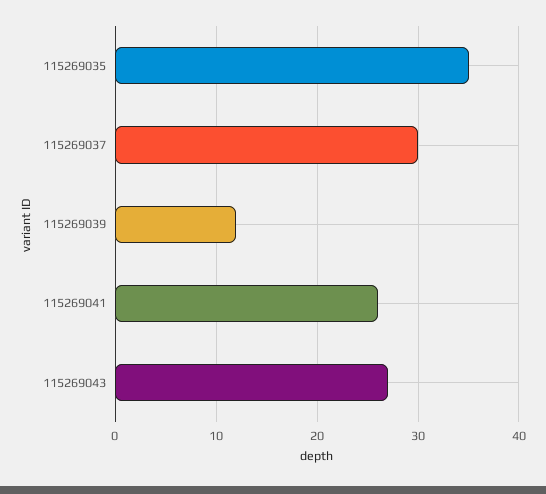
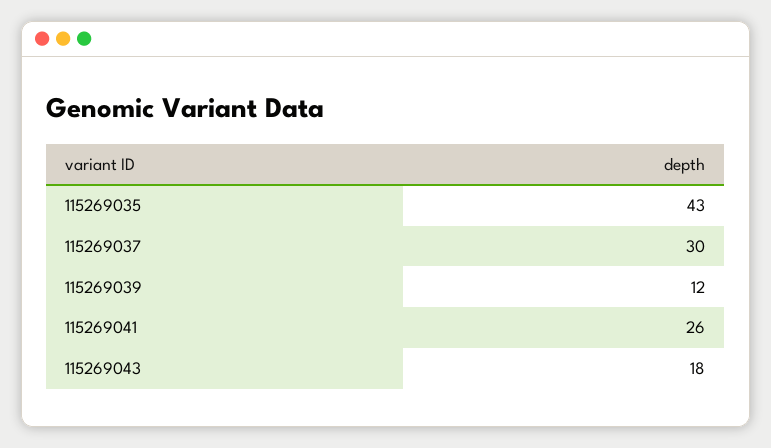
  {
-   "115269035": 35,
+   "115269035": 43,
    "115269037": 30,
    "115269039": 12,
    "115269041": 26,
-   "115269043": 27
+   "115269043": 18
  }

